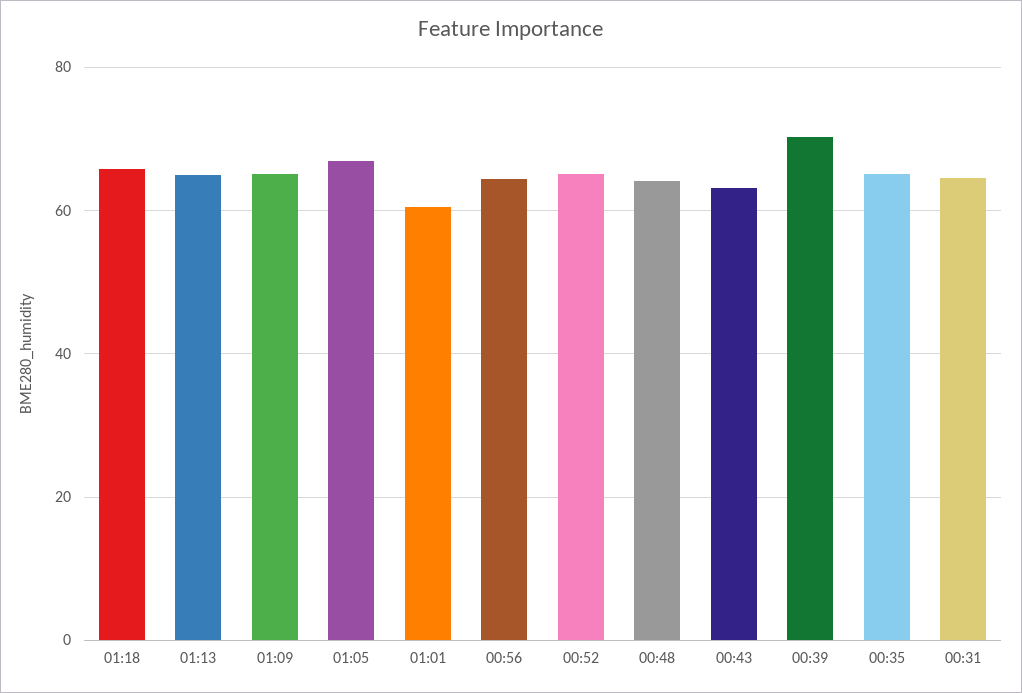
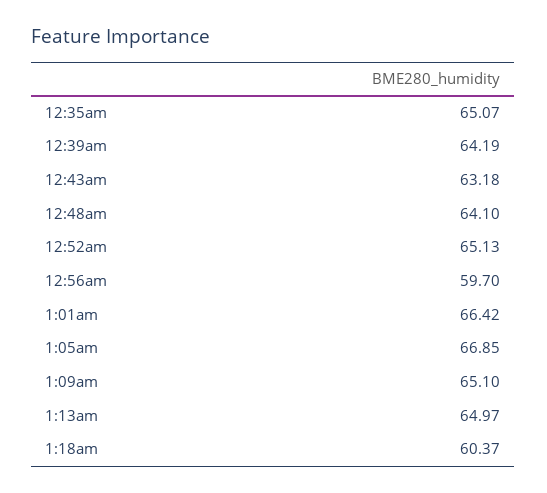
  {
-   "01:18": 66,
+   "01:18": 60.37,
    "01:13": 64.97,
    "01:09": 65.1,
    "01:05": 66.85,
-   "01:01": 60,
+   "01:01": 66.42,
-   "00:56": 64,
+   "00:56": 59.7,
    "00:52": 65.13,
    "00:48": 64.1,
    "00:43": 63.18,
-   "00:39": 70,
+   "00:39": 64.19,
-   "00:35": 65.07,
+   "00:35": 65.07
-   "00:31": 64
  }

